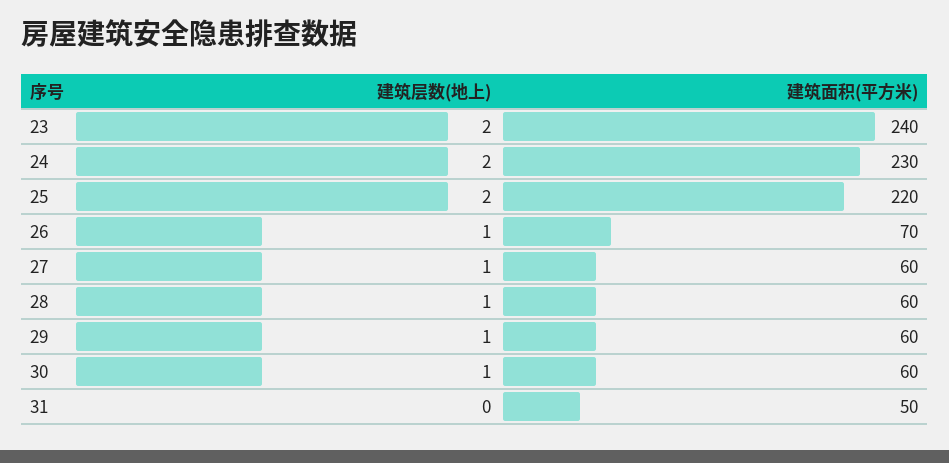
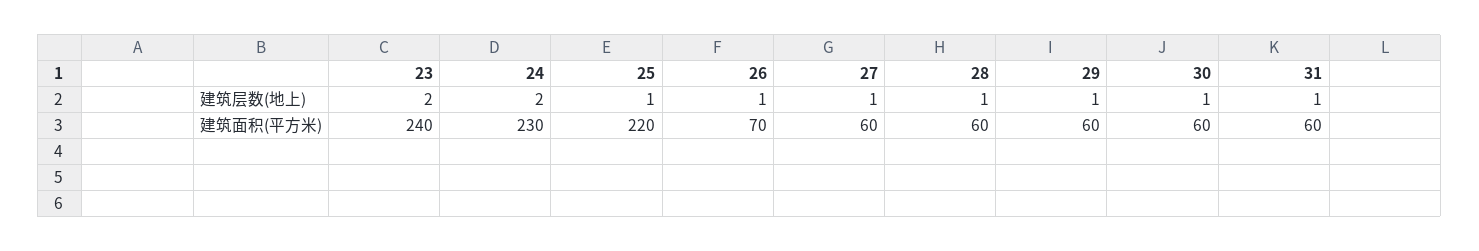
  {
    "建筑层数(地上)": {
      "23": 2,
      "24": 2,
-     "25": 2,
+     "25": 1,
      "26": 1,
      "27": 1,
      "28": 1,
      "29": 1,
      "30": 1,
-     "31": 0
+     "31": 1
    },
    "建筑面积(平方米)": {
      "23": 240,
      "24": 230,
      "25": 220,
      "26": 70,
      "27": 60,
      "28": 60,
      "29": 60,
      "30": 60,
-     "31": 50
+     "31": 60
    }
  }

